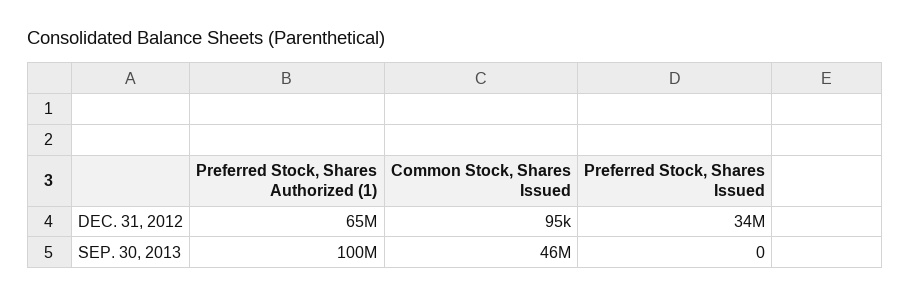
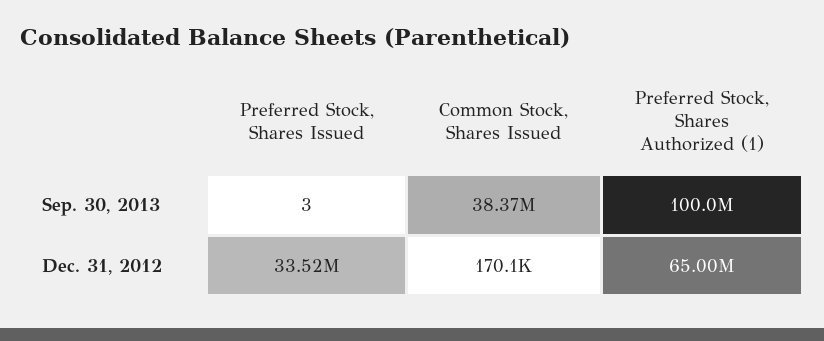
  {
    "Preferred Stock, Shares Authorized (1)": {
      "DEC. 31, 2012": 65000000,
      "SEP. 30, 2013": 100000000
    },
    "Common Stock, Shares Issued": {
-     "DEC. 31, 2012": 95000,
+     "DEC. 31, 2012": 170100,
-     "SEP. 30, 2013": 46000000
+     "SEP. 30, 2013": 38370000
    },
    "Preferred Stock, Shares Issued": {
      "DEC. 31, 2012": 33520000,
-     "SEP. 30, 2013": 0
+     "SEP. 30, 2013": 3
    }
  }

